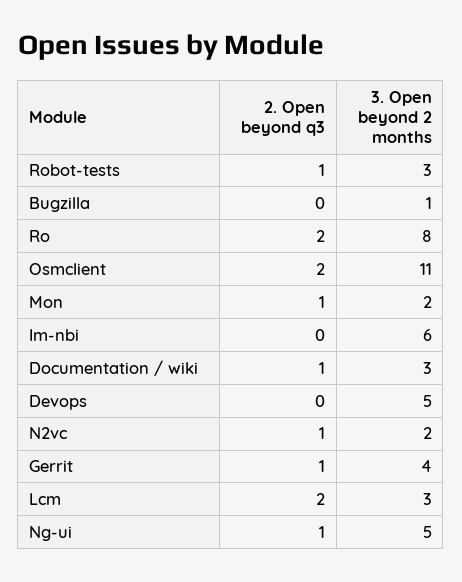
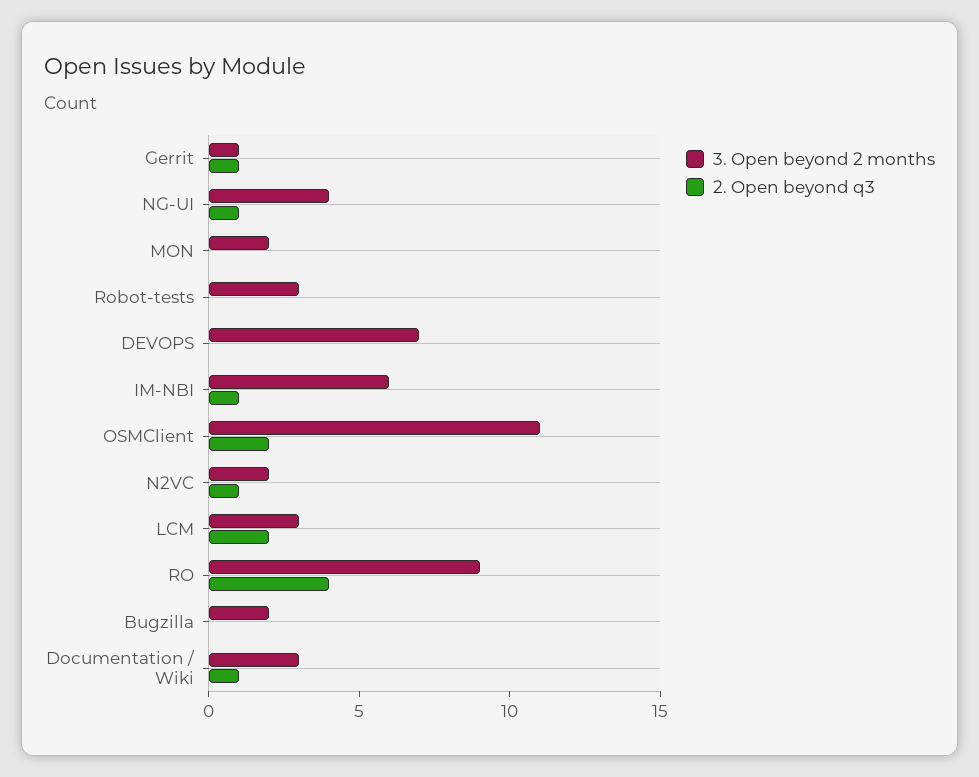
  {
    "2. Open beyond q3": {
-     "Robot-tests": 1,
+     "Robot-tests": 0,
      "Bugzilla": 0,
-     "Ro": 2,
+     "Ro": 4,
      "Osmclient": 2,
-     "Mon": 1,
+     "Mon": 0,
-     "Im-nbi": 0,
+     "Im-nbi": 1,
      "Documentation / wiki": 1,
      "Devops": 0,
      "N2vc": 1,
      "Gerrit": 1,
      "Lcm": 2,
      "Ng-ui": 1
    },
    "3. Open beyond 2 months": {
      "Robot-tests": 3,
-     "Bugzilla": 1,
+     "Bugzilla": 2,
-     "Ro": 8,
+     "Ro": 9,
      "Osmclient": 11,
      "Mon": 2,
      "Im-nbi": 6,
      "Documentation / wiki": 3,
-     "Devops": 5,
+     "Devops": 7,
      "N2vc": 2,
-     "Gerrit": 4,
+     "Gerrit": 1,
      "Lcm": 3,
-     "Ng-ui": 5
+     "Ng-ui": 4
    }
  }

